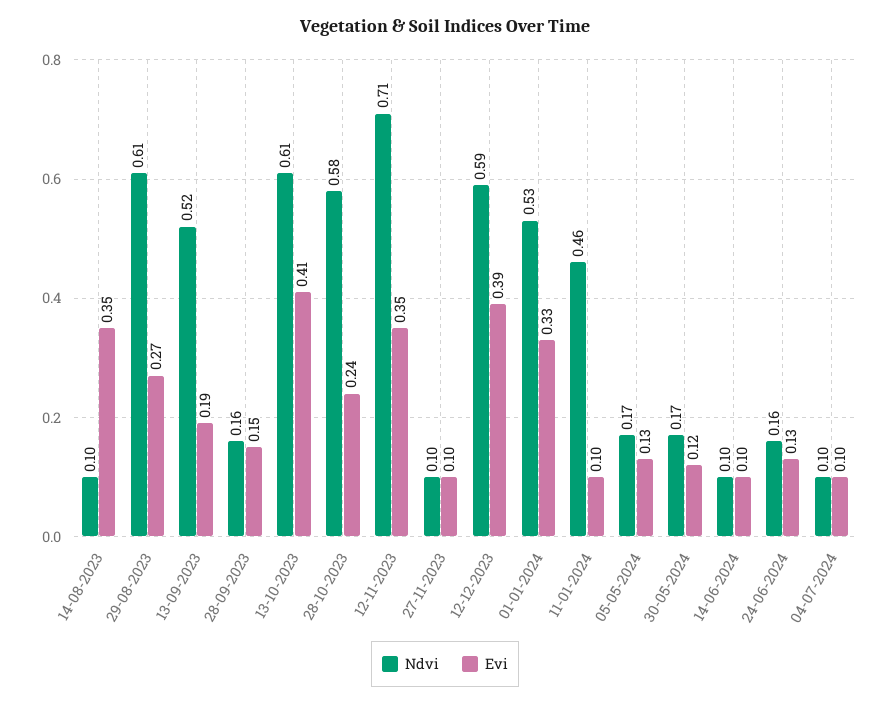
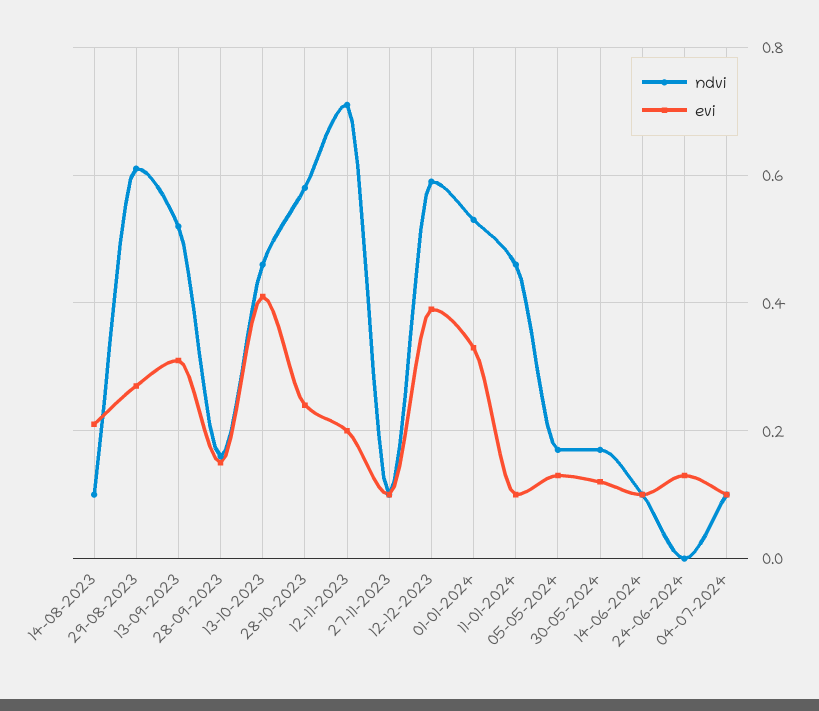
  {
    "Ndvi": {
      "14-08-2023": 0.1,
      "29-08-2023": 0.61,
      "13-09-2023": 0.52,
      "28-09-2023": 0.16,
-     "13-10-2023": 0.61,
+     "13-10-2023": 0.45,
      "28-10-2023": 0.58,
      "12-11-2023": 0.71,
      "27-11-2023": 0.1,
      "12-12-2023": 0.59,
      "01-01-2024": 0.53,
      "11-01-2024": 0.46,
      "05-05-2024": 0.17,
      "30-05-2024": 0.17,
      "14-06-2024": 0.1,
-     "24-06-2024": 0.16,
+     "24-06-2024": 0,
      "04-07-2024": 0.1
    },
    "Evi": {
-     "14-08-2023": 0.35,
+     "14-08-2023": 0.2,
      "29-08-2023": 0.27,
-     "13-09-2023": 0.19,
+     "13-09-2023": 0.3,
      "28-09-2023": 0.15,
      "13-10-2023": 0.41,
      "28-10-2023": 0.24,
-     "12-11-2023": 0.35,
+     "12-11-2023": 0.2,
      "27-11-2023": 0.1,
      "12-12-2023": 0.39,
      "01-01-2024": 0.33,
      "11-01-2024": 0.1,
      "05-05-2024": 0.13,
      "30-05-2024": 0.12,
      "14-06-2024": 0.1,
      "24-06-2024": 0.13,
      "04-07-2024": 0.1
    }
  }

